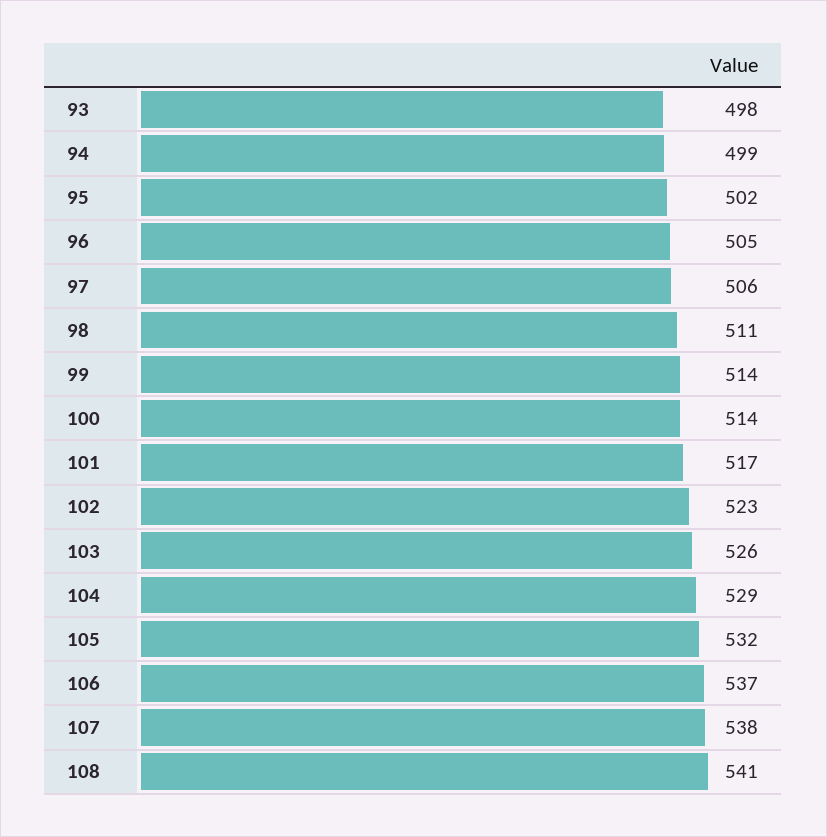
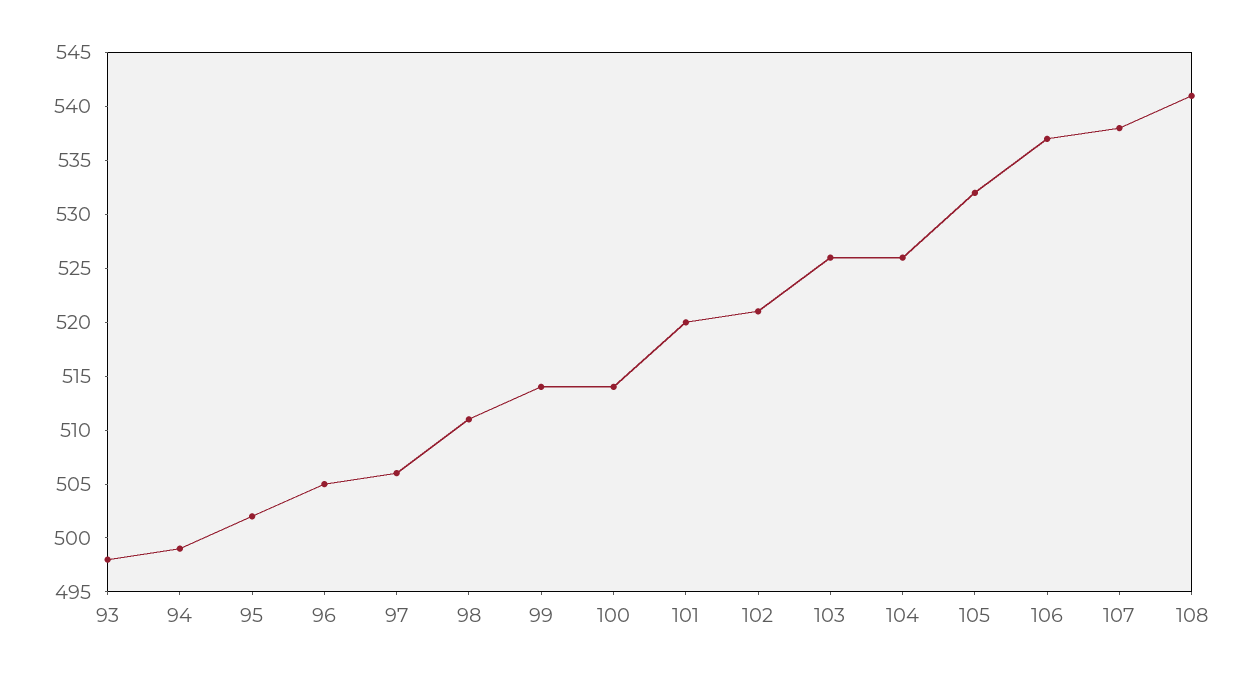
  {
    "93": 498,
    "94": 499,
    "95": 502,
    "96": 505,
    "97": 506,
    "98": 511,
    "99": 514,
    "100": 514,
-   "101": 517,
+   "101": 520,
-   "102": 523,
+   "102": 521,
    "103": 526,
-   "104": 529,
+   "104": 526,
    "105": 532,
    "106": 537,
    "107": 538,
    "108": 541
  }

